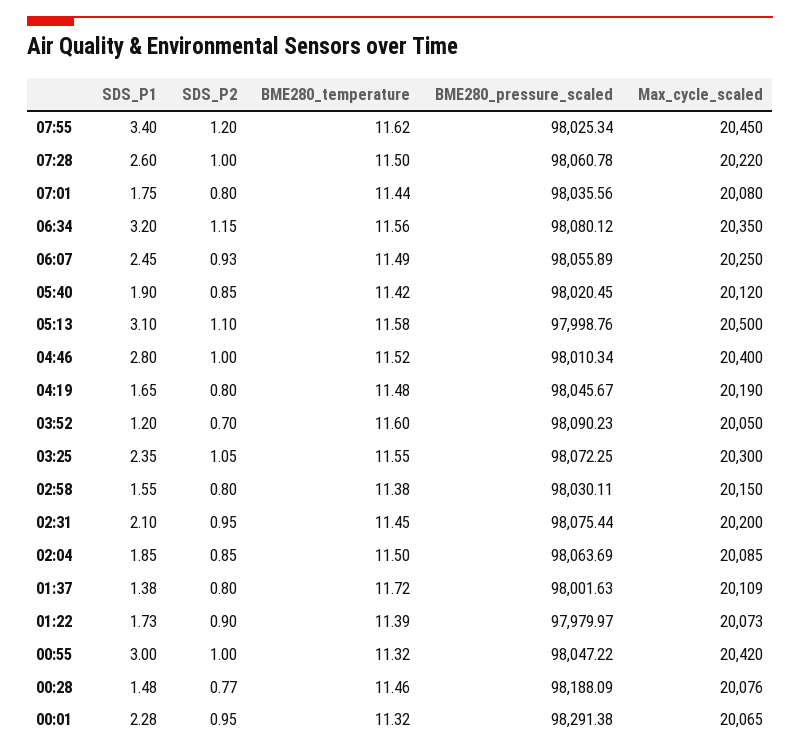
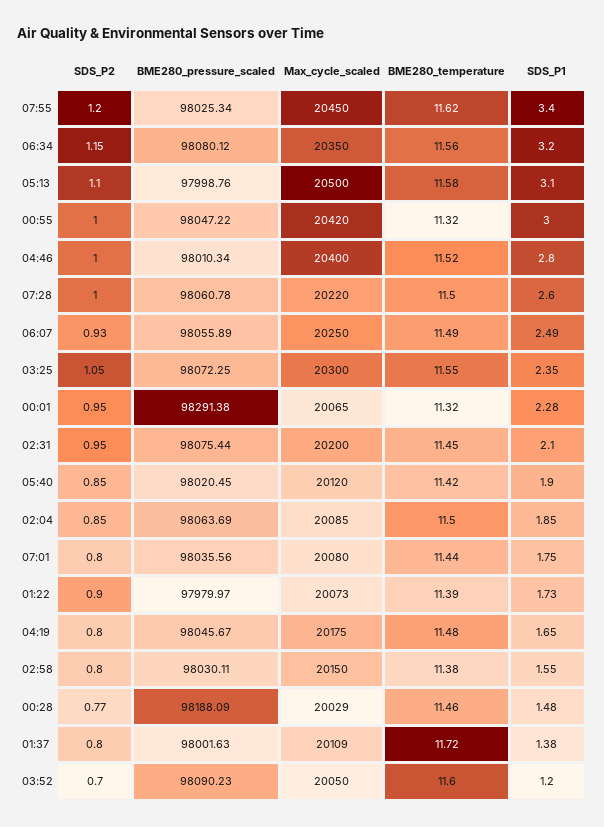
  {
    "SDS_P1": {
      "07:55": 3.4,
      "07:28": 2.6,
      "07:01": 1.75,
      "06:34": 3.2,
-     "06:07": 2.45,
+     "06:07": 2.49,
      "05:40": 1.9,
      "05:13": 3.1,
      "04:46": 2.8,
      "04:19": 1.65,
      "03:52": 1.2,
      "03:25": 2.35,
      "02:58": 1.55,
      "02:31": 2.1,
      "02:04": 1.85,
      "01:37": 1.38,
      "01:22": 1.73,
      "00:55": 3,
      "00:28": 1.48,
      "00:01": 2.28
    },
    "SDS_P2": {
      "07:55": 1.2,
      "07:28": 1,
      "07:01": 0.8,
      "06:34": 1.15,
      "06:07": 0.93,
      "05:40": 0.85,
      "05:13": 1.1,
      "04:46": 1,
      "04:19": 0.8,
      "03:52": 0.7,
      "03:25": 1.05,
      "02:58": 0.8,
      "02:31": 0.95,
      "02:04": 0.85,
      "01:37": 0.8,
      "01:22": 0.9,
      "00:55": 1,
      "00:28": 0.77,
      "00:01": 0.95
    },
    "BME280_temperature": {
      "07:55": 11.62,
      "07:28": 11.5,
      "07:01": 11.44,
      "06:34": 11.56,
      "06:07": 11.49,
      "05:40": 11.42,
      "05:13": 11.58,
      "04:46": 11.52,
      "04:19": 11.48,
      "03:52": 11.6,
      "03:25": 11.55,
      "02:58": 11.38,
      "02:31": 11.45,
      "02:04": 11.5,
      "01:37": 11.72,
      "01:22": 11.39,
      "00:55": 11.32,
      "00:28": 11.46,
      "00:01": 11.32
    },
    "BME280_pressure_scaled": {
      "07:55": 98025.34,
      "07:28": 98060.78,
      "07:01": 98035.56,
      "06:34": 98080.12,
      "06:07": 98055.89,
      "05:40": 98020.45,
      "05:13": 97998.76,
      "04:46": 98010.34,
      "04:19": 98045.67,
      "03:52": 98090.23,
      "03:25": 98072.25,
      "02:58": 98030.11,
      "02:31": 98075.44,
      "02:04": 98063.69,
      "01:37": 98001.63,
      "01:22": 97979.97,
      "00:55": 98047.22,
      "00:28": 98188.09,
      "00:01": 98291.38
    },
    "Max_cycle_scaled": {
      "07:55": 20450,
      "07:28": 20220,
      "07:01": 20080,
      "06:34": 20350,
      "06:07": 20250,
      "05:40": 20120,
      "05:13": 20500,
      "04:46": 20400,
-     "04:19": 20190,
+     "04:19": 20175,
      "03:52": 20050,
      "03:25": 20300,
      "02:58": 20150,
      "02:31": 20200,
      "02:04": 20085,
      "01:37": 20109,
      "01:22": 20073,
      "00:55": 20420,
-     "00:28": 20076,
+     "00:28": 20029,
      "00:01": 20065
    }
  }

